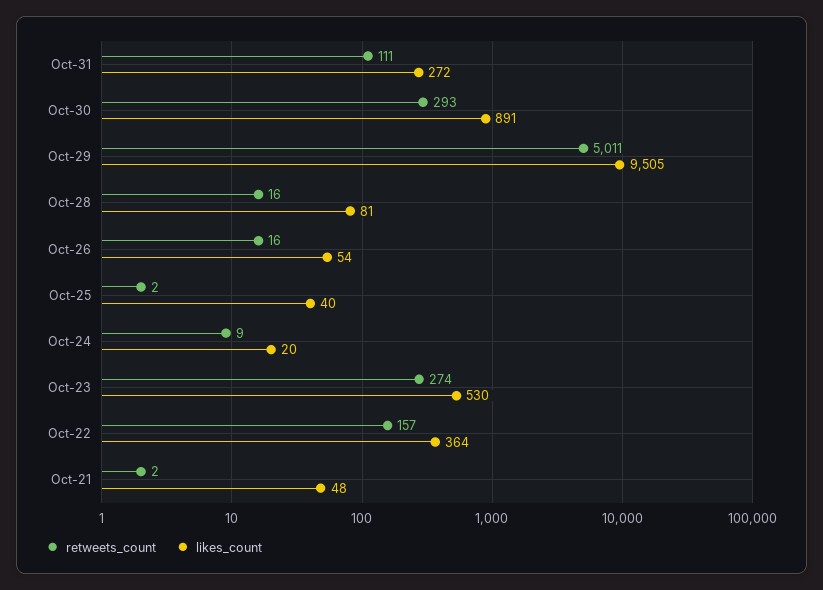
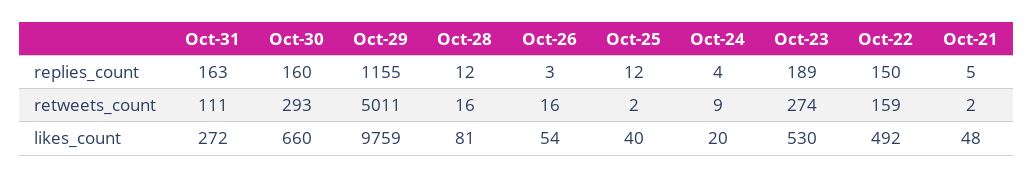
  {
    "retweets_count": {
      "Oct-31": 111,
      "Oct-30": 293,
      "Oct-29": 5011,
      "Oct-28": 16,
      "Oct-26": 16,
      "Oct-25": 2,
      "Oct-24": 9,
      "Oct-23": 274,
-     "Oct-22": 157,
+     "Oct-22": 159,
      "Oct-21": 2
    },
    "likes_count": {
      "Oct-31": 272,
-     "Oct-30": 891,
+     "Oct-30": 660,
-     "Oct-29": 9505,
+     "Oct-29": 9759,
      "Oct-28": 81,
      "Oct-26": 54,
      "Oct-25": 40,
      "Oct-24": 20,
      "Oct-23": 530,
-     "Oct-22": 364,
+     "Oct-22": 492,
      "Oct-21": 48
-   }
+   },
+   "replies_count": {
+     "Oct-31": 163,
+     "Oct-30": 160,
+     "Oct-29": 1155,
+     "Oct-28": 12,
+     "Oct-26": 3,
+     "Oct-25": 12,
+     "Oct-24": 4,
+     "Oct-23": 189,
+     "Oct-22": 150,
+     "Oct-21": 5
+   }
  }

